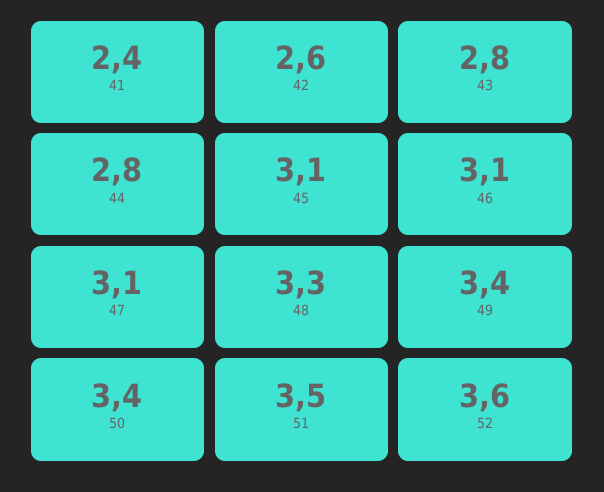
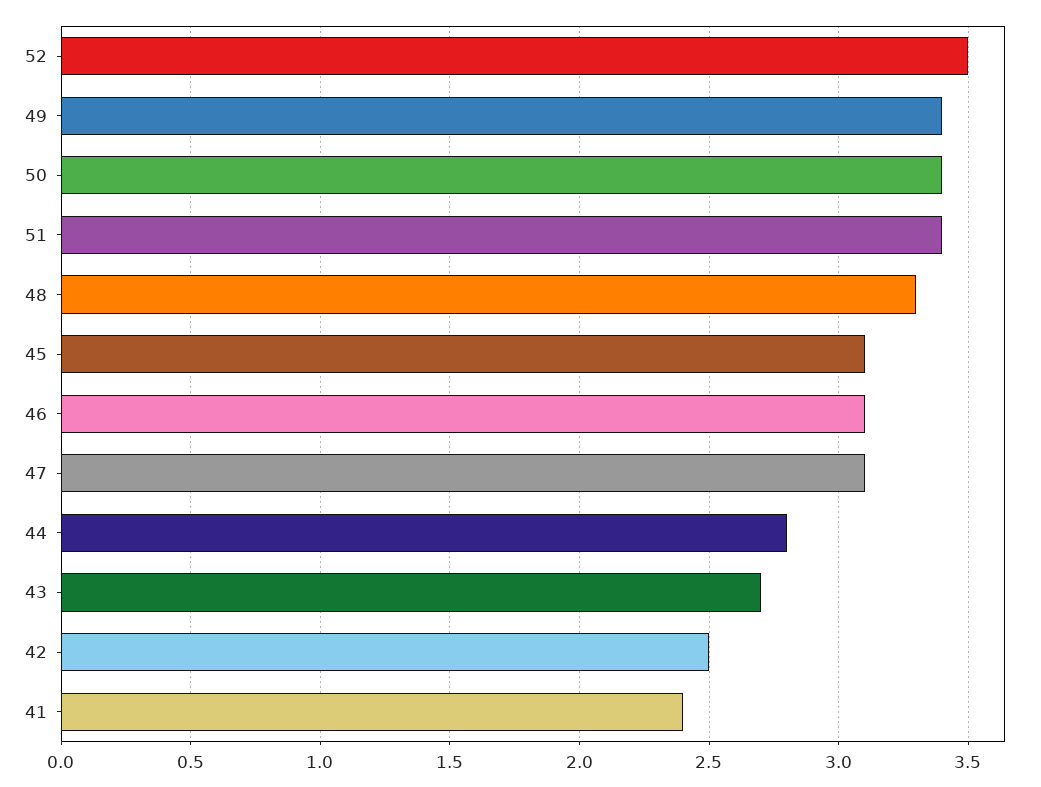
  {
    "41": 2.4,
-   "42": 2.6,
+   "42": 2.5,
-   "43": 2.8,
+   "43": 2.7,
    "44": 2.8,
    "45": 3.1,
    "46": 3.1,
    "47": 3.1,
    "48": 3.3,
    "49": 3.4,
    "50": 3.4,
-   "51": 3.5,
+   "51": 3.4,
-   "52": 3.6
+   "52": 3.5
  }

